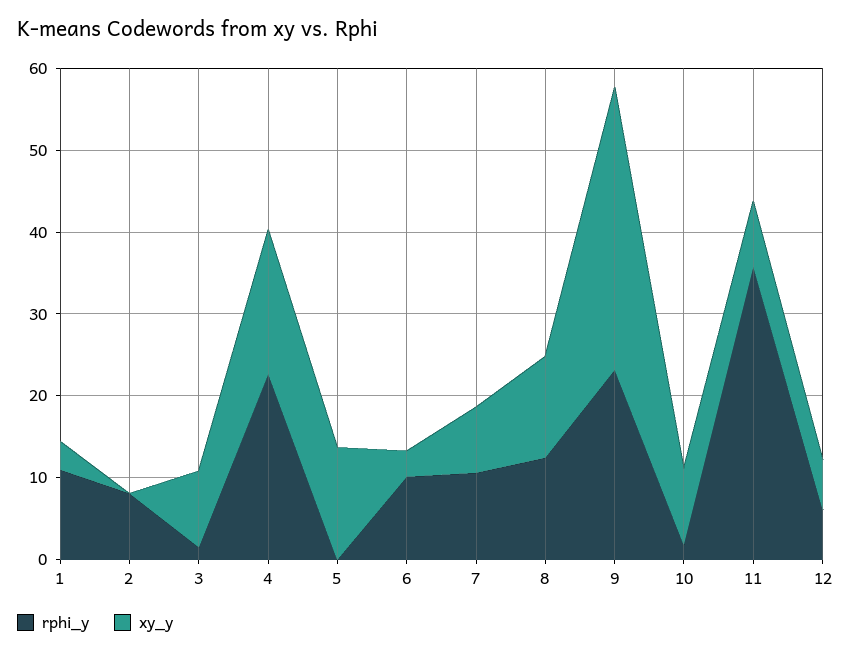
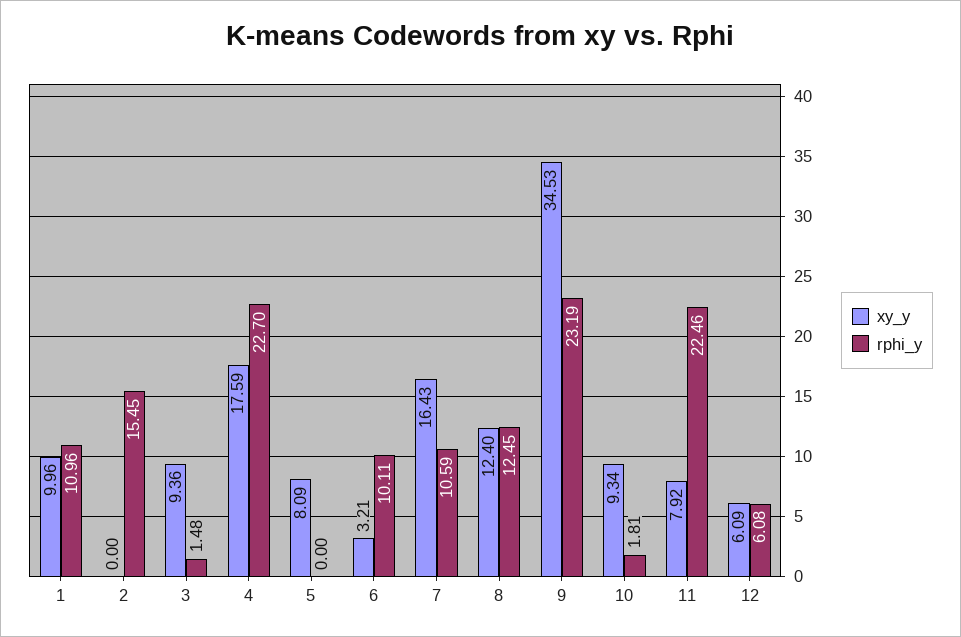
  {
    "rphi_y": {
      "1": 10.96,
-     "2": 8,
+     "2": 15.45,
      "3": 1.48,
      "4": 22.7,
      "5": 0,
      "6": 10.11,
      "7": 10.59,
      "8": 12.45,
      "9": 23.19,
      "10": 1.81,
-     "11": 36,
+     "11": 22.46,
      "12": 6.08
    },
    "xy_y": {
-     "1": 4,
+     "1": 9.96,
      "2": 0,
      "3": 9.36,
      "4": 17.59,
-     "5": 14,
+     "5": 8.09,
      "6": 3.21,
-     "7": 8,
+     "7": 16.43,
      "8": 12.4,
      "9": 34.53,
      "10": 9.34,
      "11": 7.92,
      "12": 6.09
    }
  }

